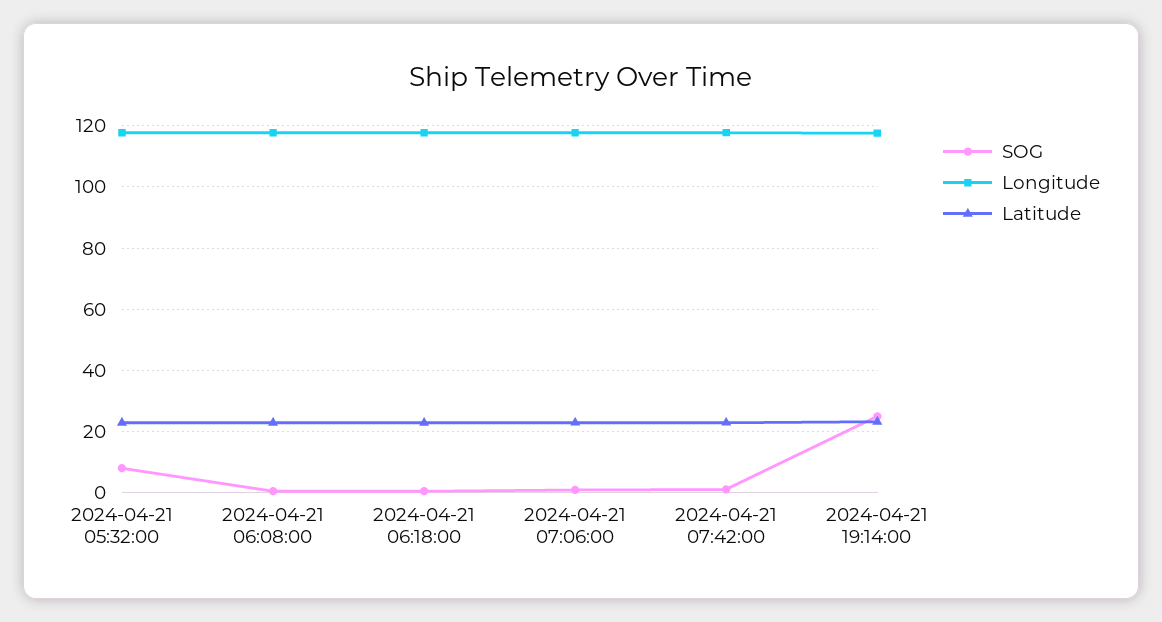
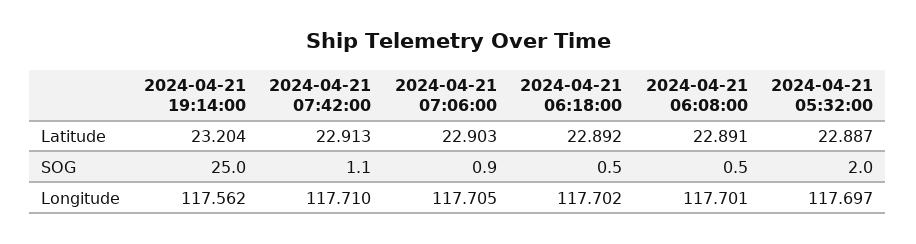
  {
    "SOG": {
-     "2024-04-21 05:32:00": 8,
+     "2024-04-21 05:32:00": 2,
      "2024-04-21 06:08:00": 0.5,
      "2024-04-21 06:18:00": 0.5,
      "2024-04-21 07:06:00": 0.9,
      "2024-04-21 07:42:00": 1.1,
      "2024-04-21 19:14:00": 25
    },
    "Longitude": {
      "2024-04-21 05:32:00": 117.697,
      "2024-04-21 06:08:00": 117.701,
      "2024-04-21 06:18:00": 117.702,
      "2024-04-21 07:06:00": 117.705,
      "2024-04-21 07:42:00": 117.71,
      "2024-04-21 19:14:00": 117.562
    },
    "Latitude": {
      "2024-04-21 05:32:00": 22.887,
      "2024-04-21 06:08:00": 22.891,
      "2024-04-21 06:18:00": 22.892,
      "2024-04-21 07:06:00": 22.903,
      "2024-04-21 07:42:00": 22.913,
      "2024-04-21 19:14:00": 23.204
    }
  }

